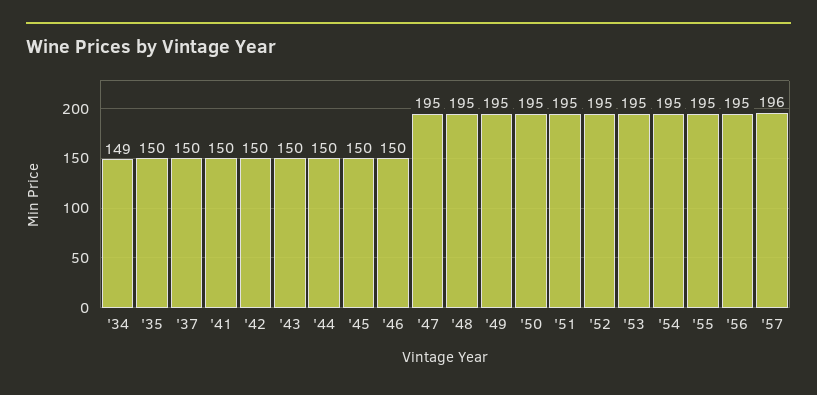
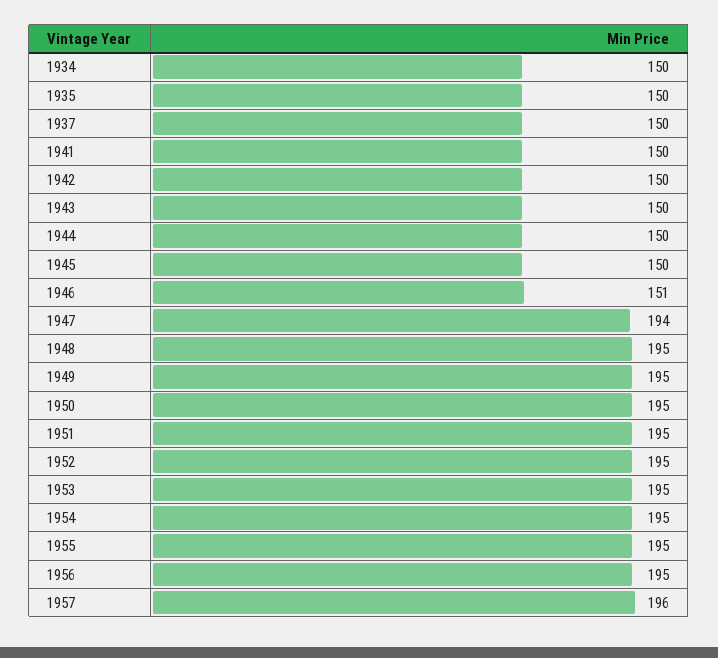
  {
-   "'34": 149,
+   "'34": 150,
    "'35": 150,
    "'37": 150,
    "'41": 150,
    "'42": 150,
    "'43": 150,
    "'44": 150,
    "'45": 150,
-   "'46": 150,
+   "'46": 151,
-   "'47": 195,
+   "'47": 194,
    "'48": 195,
    "'49": 195,
    "'50": 195,
    "'51": 195,
    "'52": 195,
    "'53": 195,
    "'54": 195,
    "'55": 195,
    "'56": 195,
    "'57": 196
  }

